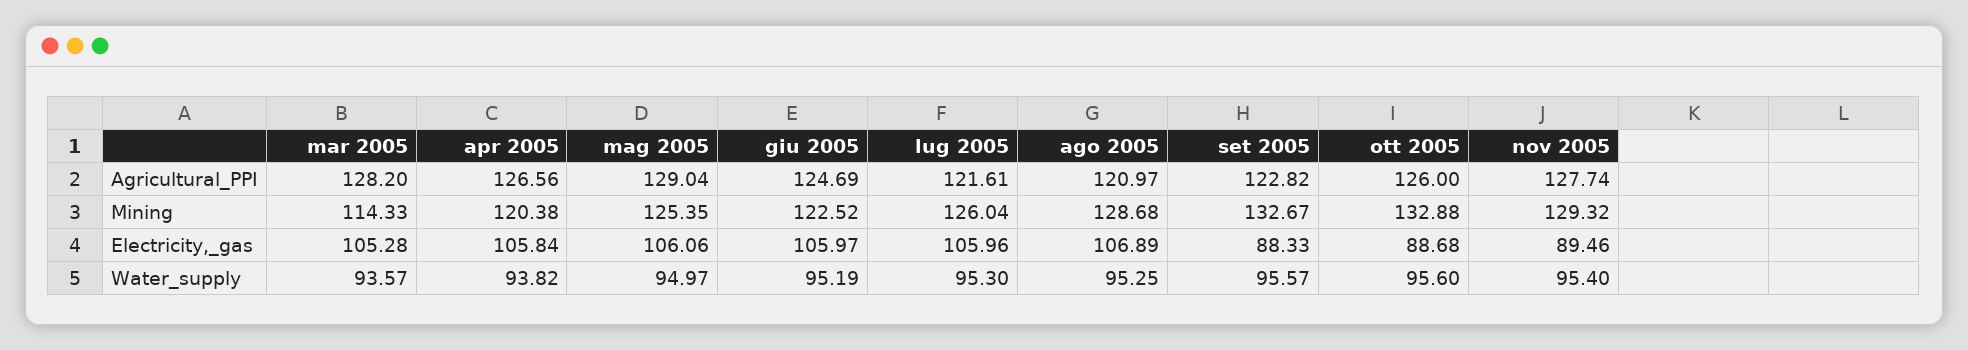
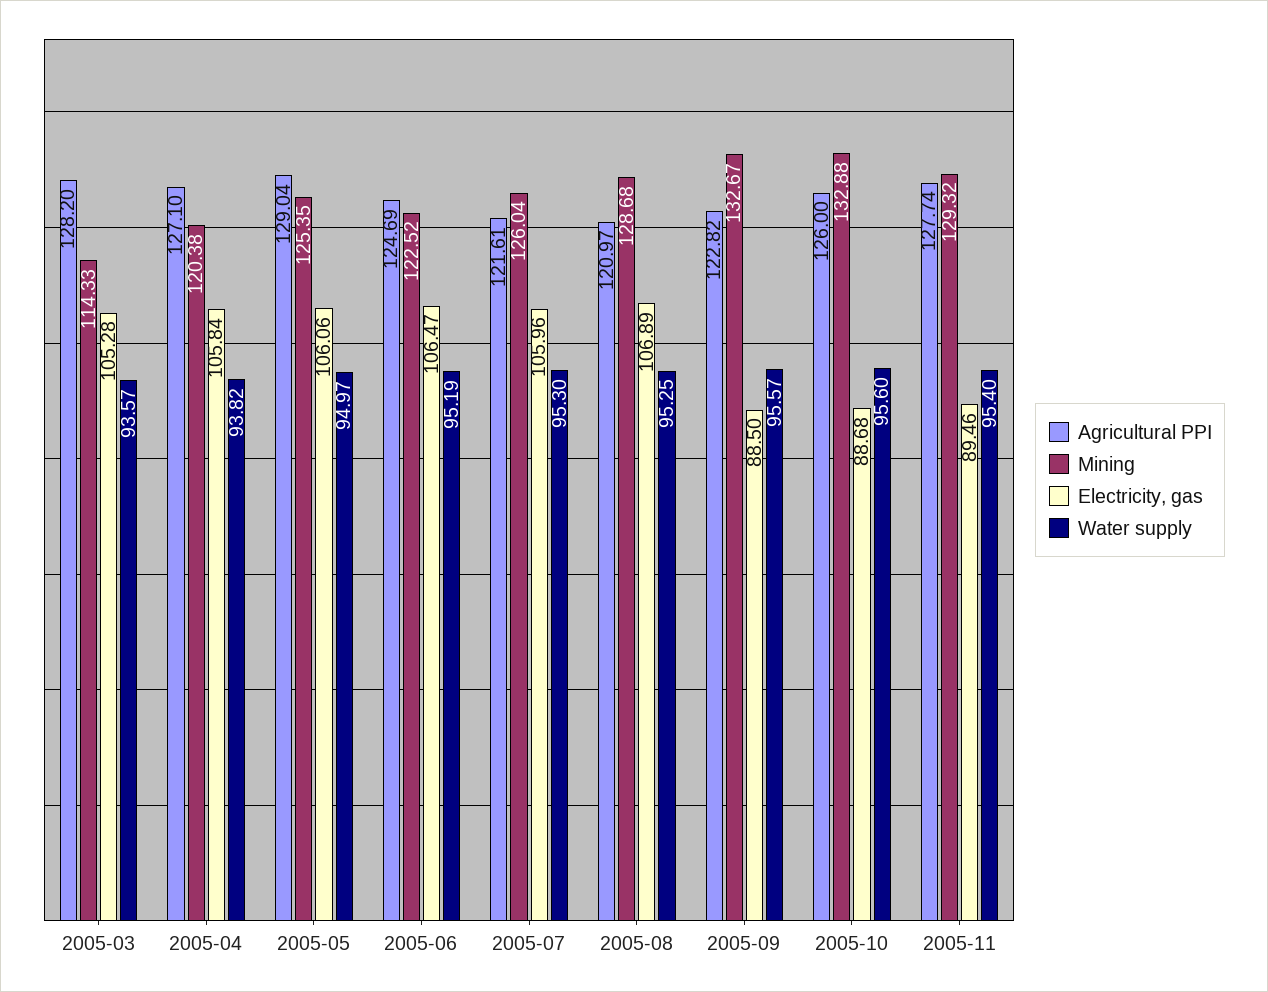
  {
    "Agricultural_PPI": {
      "mar 2005": 128.2,
-     "apr 2005": 126.56,
+     "apr 2005": 127.1,
      "mag 2005": 129.04,
      "giu 2005": 124.69,
      "lug 2005": 121.61,
      "ago 2005": 120.97,
      "set 2005": 122.82,
      "ott 2005": 126,
      "nov 2005": 127.74
    },
    "Mining": {
      "mar 2005": 114.33,
      "apr 2005": 120.38,
      "mag 2005": 125.35,
      "giu 2005": 122.52,
      "lug 2005": 126.04,
      "ago 2005": 128.68,
      "set 2005": 132.67,
      "ott 2005": 132.88,
      "nov 2005": 129.32
    },
    "Electricity,_gas": {
      "mar 2005": 105.28,
      "apr 2005": 105.84,
      "mag 2005": 106.06,
-     "giu 2005": 105.97,
+     "giu 2005": 106.47,
      "lug 2005": 105.96,
      "ago 2005": 106.89,
-     "set 2005": 88.33,
+     "set 2005": 88.5,
      "ott 2005": 88.68,
      "nov 2005": 89.46
    },
    "Water_supply": {
      "mar 2005": 93.57,
      "apr 2005": 93.82,
      "mag 2005": 94.97,
      "giu 2005": 95.19,
      "lug 2005": 95.3,
      "ago 2005": 95.25,
      "set 2005": 95.57,
      "ott 2005": 95.6,
      "nov 2005": 95.4
    }
  }

